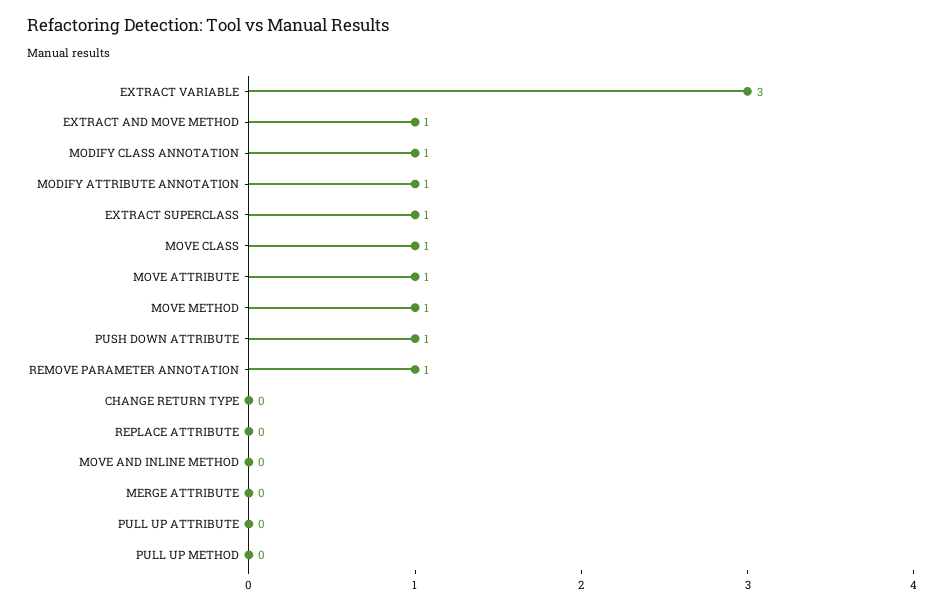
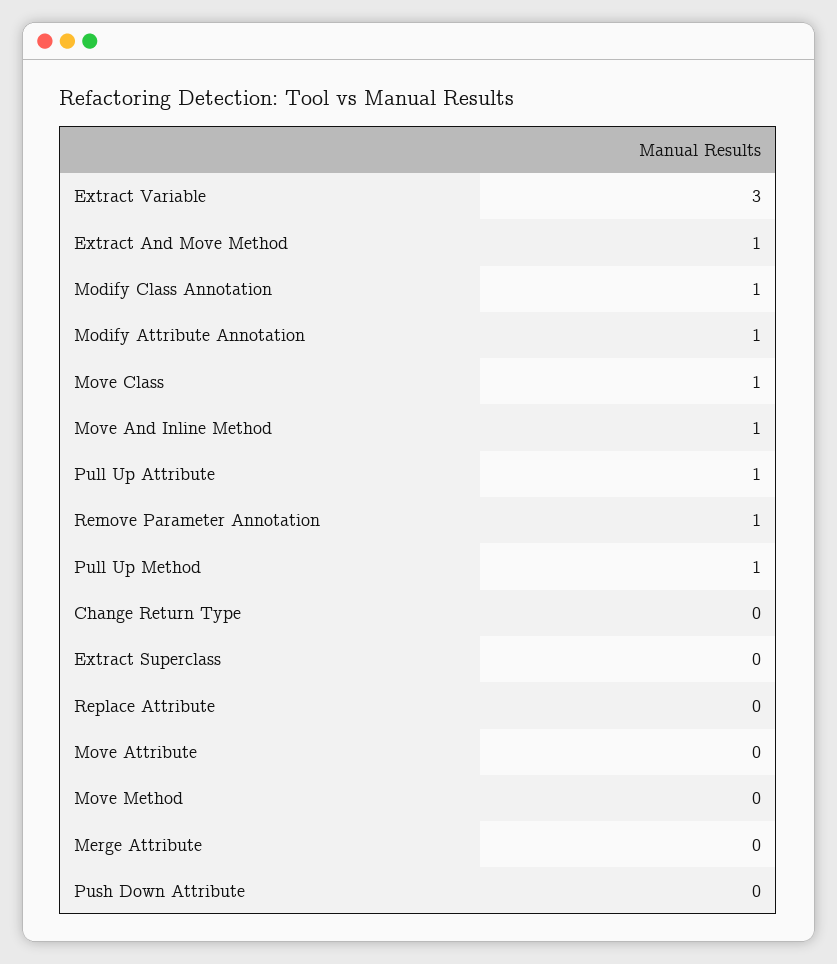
  {
    "EXTRACT VARIABLE": 3,
    "EXTRACT AND MOVE METHOD": 1,
    "MODIFY CLASS ANNOTATION": 1,
    "MODIFY ATTRIBUTE ANNOTATION": 1,
-   "EXTRACT SUPERCLASS": 1,
+   "EXTRACT SUPERCLASS": 0,
    "MOVE CLASS": 1,
-   "MOVE ATTRIBUTE": 1,
+   "MOVE ATTRIBUTE": 0,
-   "MOVE METHOD": 1,
+   "MOVE METHOD": 0,
-   "PUSH DOWN ATTRIBUTE": 1,
+   "PUSH DOWN ATTRIBUTE": 0,
    "REMOVE PARAMETER ANNOTATION": 1,
    "CHANGE RETURN TYPE": 0,
    "REPLACE ATTRIBUTE": 0,
-   "MOVE AND INLINE METHOD": 0,
+   "MOVE AND INLINE METHOD": 1,
    "MERGE ATTRIBUTE": 0,
-   "PULL UP ATTRIBUTE": 0,
+   "PULL UP ATTRIBUTE": 1,
-   "PULL UP METHOD": 0
+   "PULL UP METHOD": 1
  }

